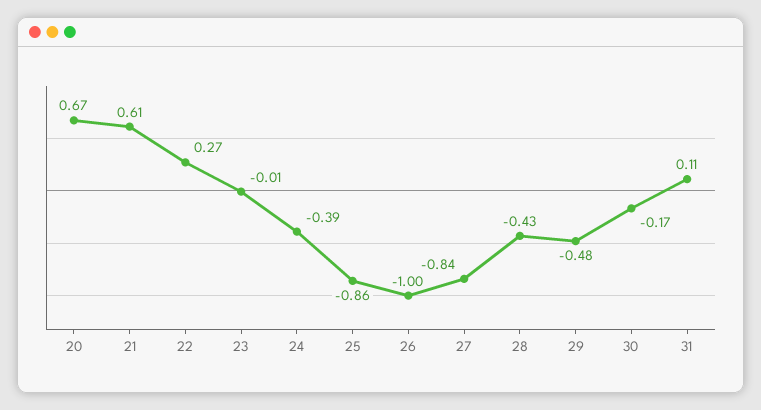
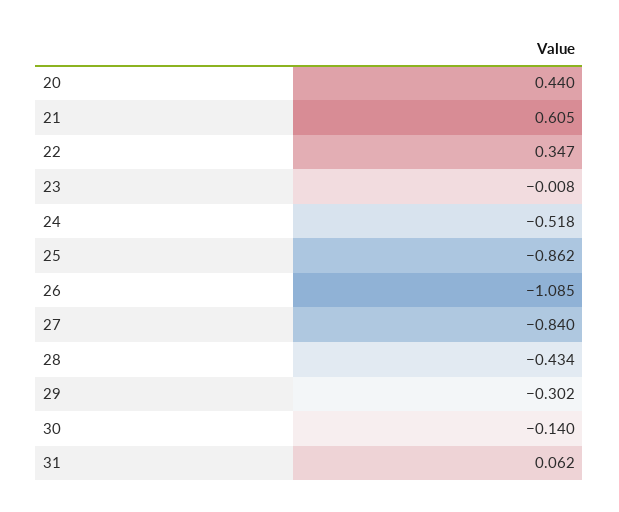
  {
-   "20": 0.67,
+   "20": 0.44,
    "21": 0.605,
-   "22": 0.27,
+   "22": 0.347,
    "23": -0.008,
-   "24": -0.39,
+   "24": -0.518,
    "25": -0.862,
-   "26": -1,
+   "26": -1.085,
    "27": -0.84,
    "28": -0.434,
-   "29": -0.48,
+   "29": -0.302,
-   "30": -0.17,
+   "30": -0.14,
-   "31": 0.11
+   "31": 0.062
  }

